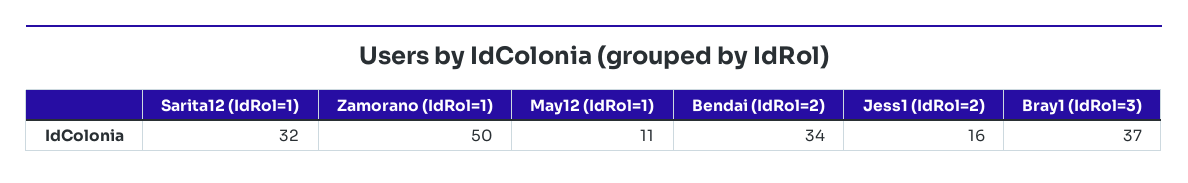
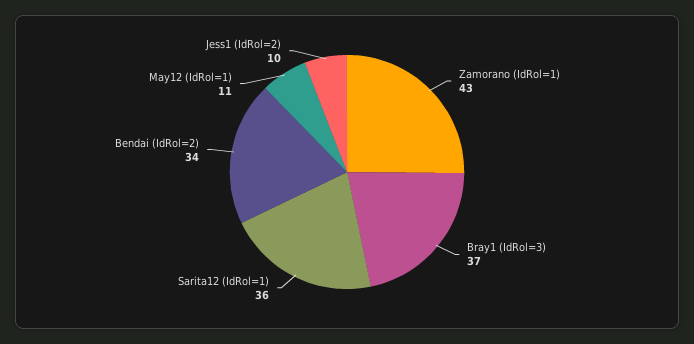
  {
-   "Sarita12 (IdRol=1)": 32,
+   "Sarita12 (IdRol=1)": 36,
-   "Zamorano (IdRol=1)": 50,
+   "Zamorano (IdRol=1)": 43,
    "May12 (IdRol=1)": 11,
    "Bendai (IdRol=2)": 34,
-   "Jess1 (IdRol=2)": 16,
+   "Jess1 (IdRol=2)": 10,
    "Bray1 (IdRol=3)": 37
  }

